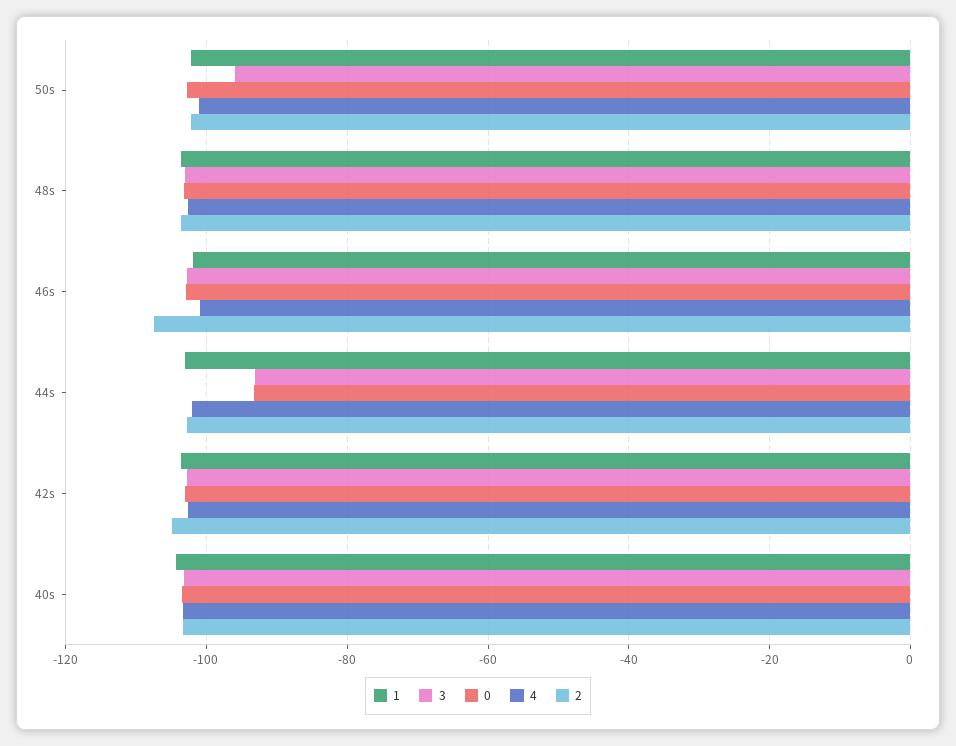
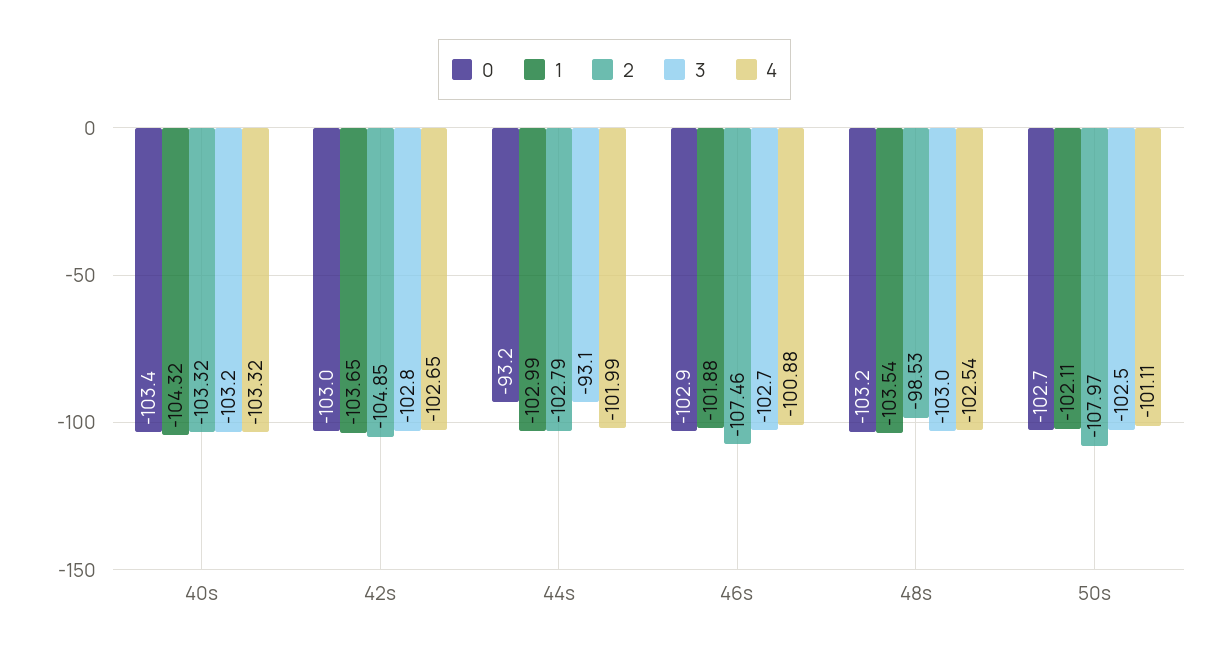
  {
    "1": {
      "50s": -102.11,
      "48s": -103.54,
      "46s": -101.88,
      "44s": -102.99,
      "42s": -103.65,
      "40s": -104.32
    },
    "3": {
-     "50s": -96,
+     "50s": -102.5,
      "48s": -103,
      "46s": -102.7,
      "44s": -93.1,
      "42s": -102.8,
      "40s": -103.2
    },
    "0": {
      "50s": -102.7,
      "48s": -103.2,
      "46s": -102.9,
      "44s": -93.2,
      "42s": -103,
      "40s": -103.4
    },
    "4": {
      "50s": -101.11,
      "48s": -102.54,
      "46s": -100.88,
      "44s": -101.99,
      "42s": -102.65,
      "40s": -103.32
    },
    "2": {
-     "50s": -102,
+     "50s": -107.97,
-     "48s": -104,
+     "48s": -98.53,
      "46s": -107.46,
      "44s": -102.79,
      "42s": -104.85,
      "40s": -103.32
    }
  }

